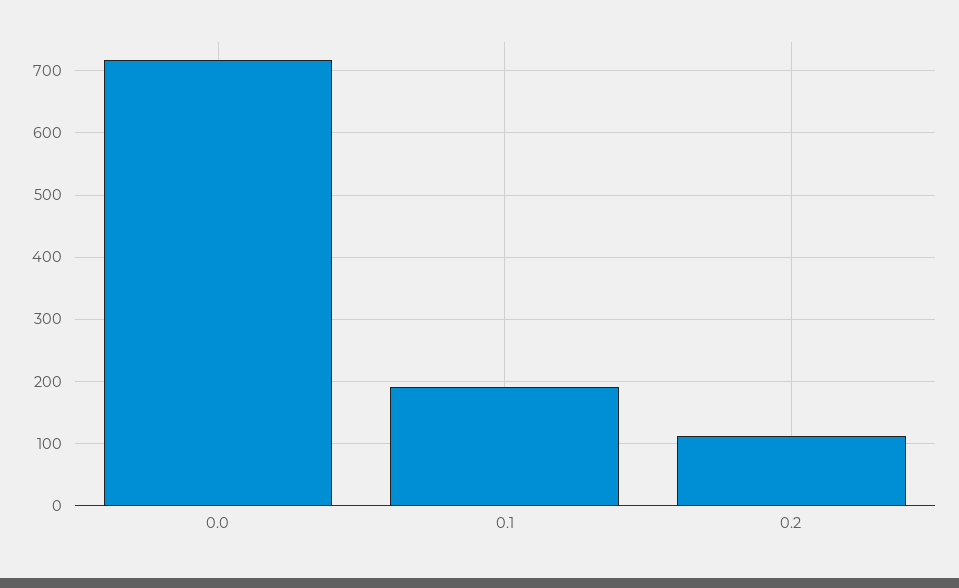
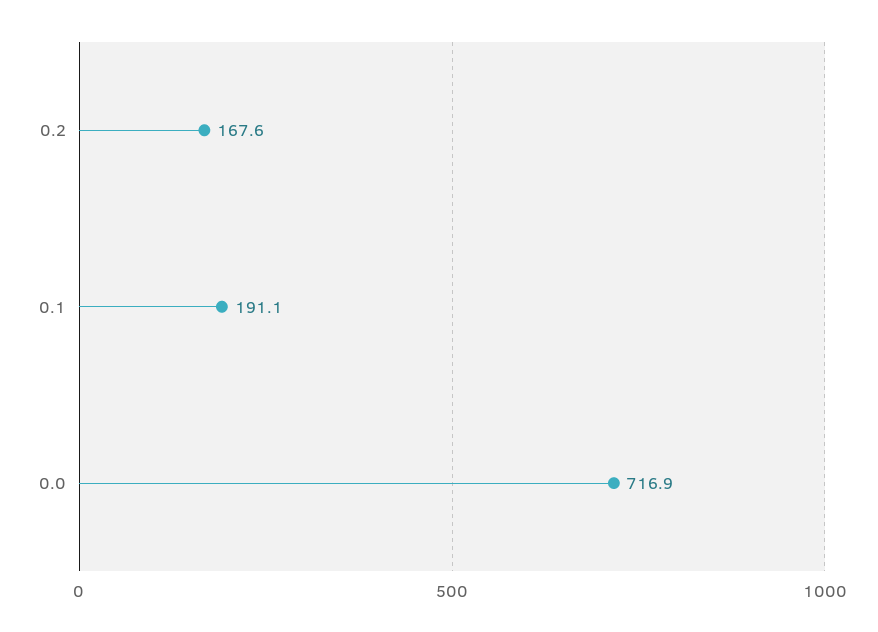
  {
    "0.0": 716.9,
    "0.1": 191.1,
-   "0.2": 110
+   "0.2": 167.6
  }

